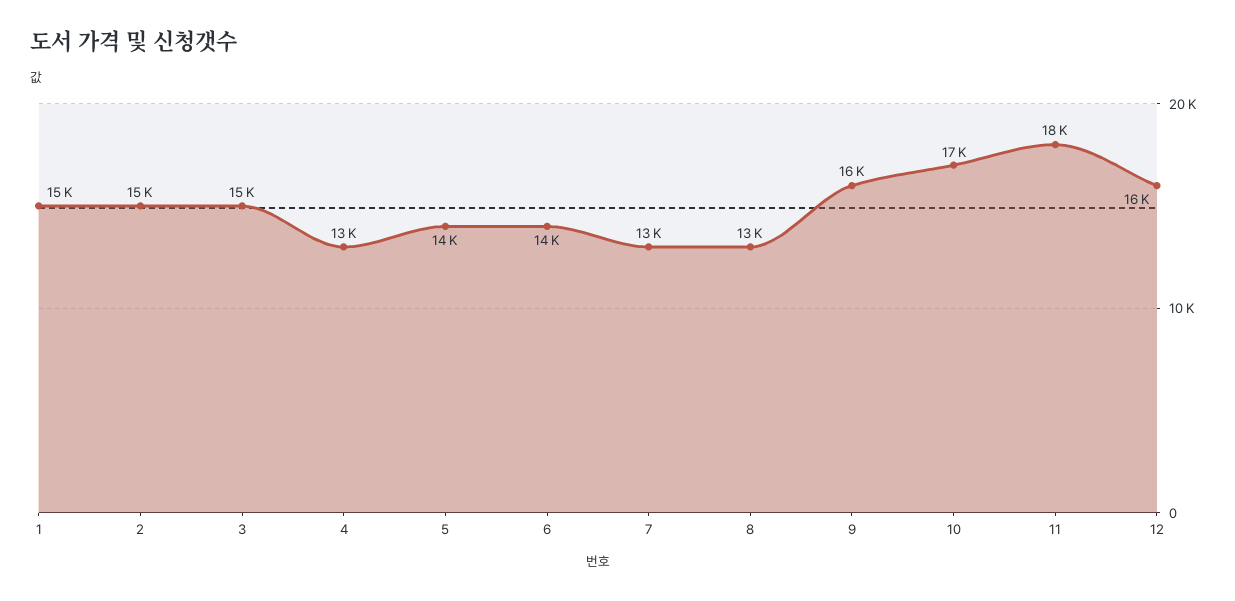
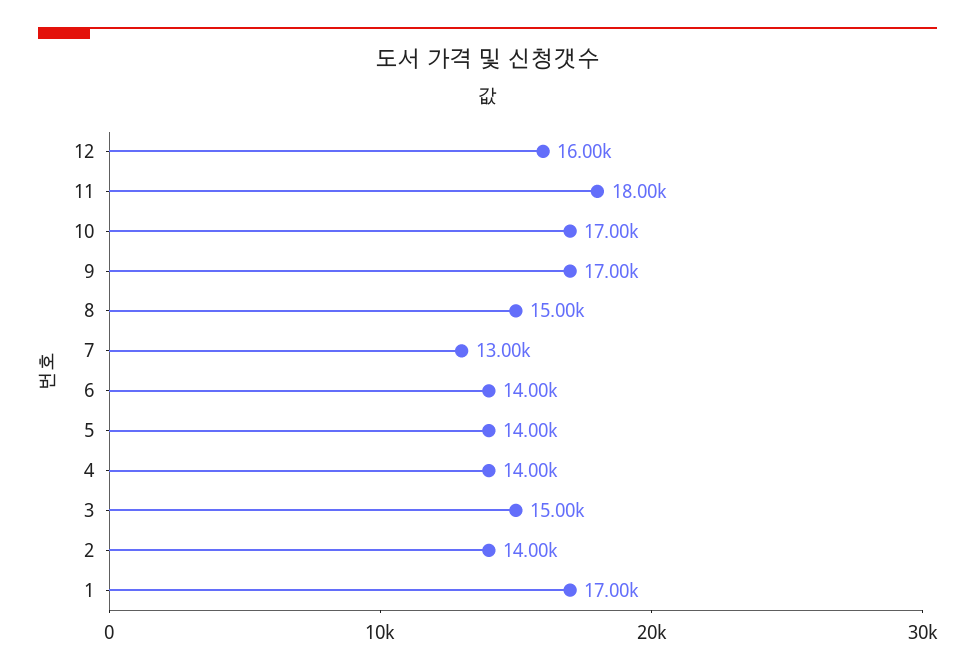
  {
-   "1": 15000,
+   "1": 17000,
-   "2": 15000,
+   "2": 14000,
    "3": 15000,
-   "4": 13000,
+   "4": 14000,
    "5": 14000,
    "6": 14000,
    "7": 13000,
-   "8": 13000,
+   "8": 15000,
-   "9": 16000,
+   "9": 17000,
    "10": 17000,
    "11": 18000,
    "12": 16000
  }

